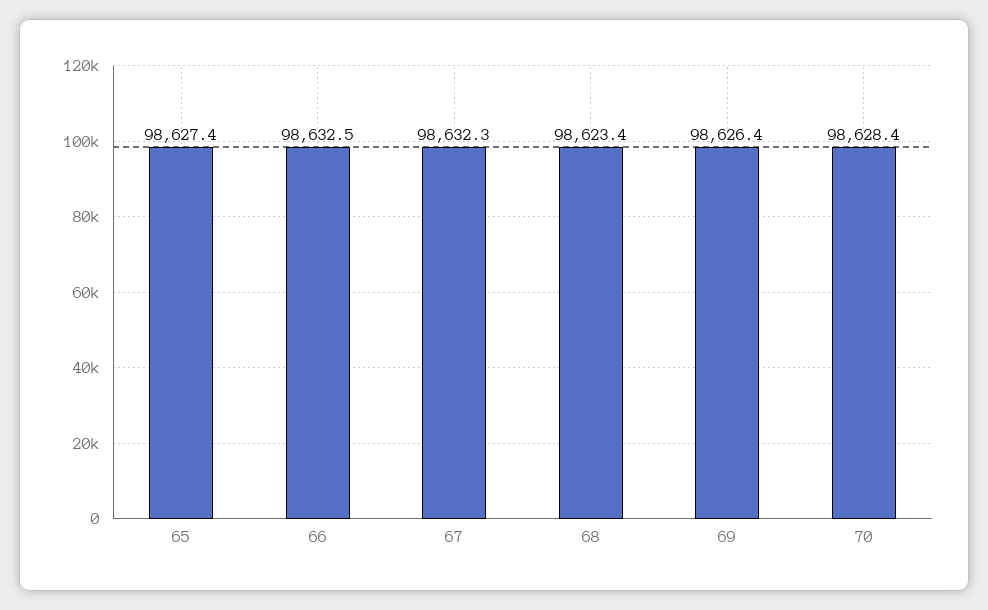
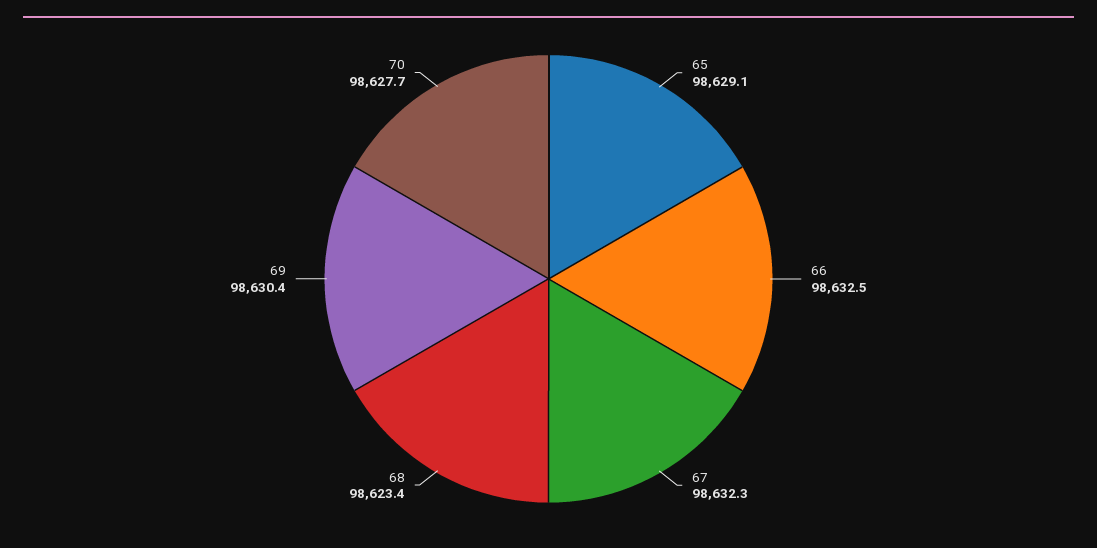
  {
-   "65": 98627.4,
+   "65": 98629.1,
    "66": 98632.5,
    "67": 98632.3,
    "68": 98623.4,
-   "69": 98626.4,
+   "69": 98630.4,
-   "70": 98628.4
+   "70": 98627.7
  }

